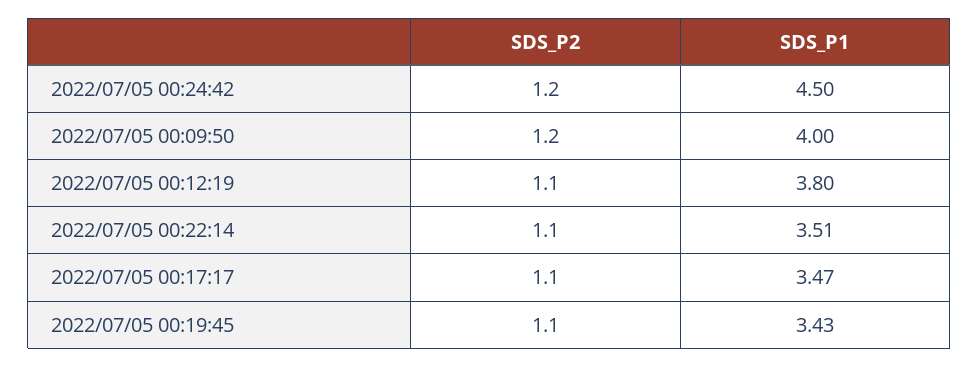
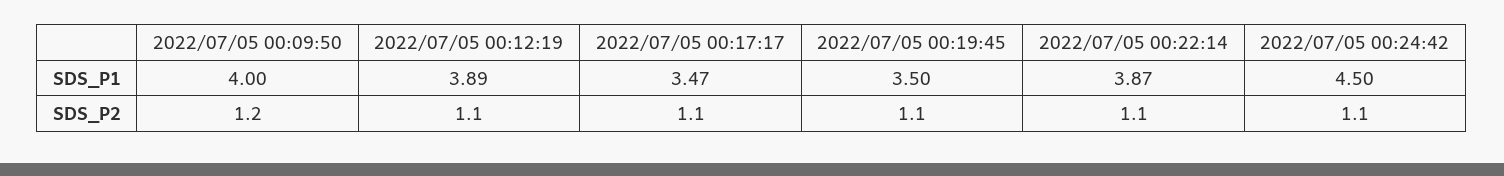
  {
    "SDS_P2": {
-     "2022/07/05 00:24:42": 1.2,
+     "2022/07/05 00:24:42": 1.1,
      "2022/07/05 00:09:50": 1.2,
      "2022/07/05 00:12:19": 1.1,
      "2022/07/05 00:22:14": 1.1,
      "2022/07/05 00:17:17": 1.1,
      "2022/07/05 00:19:45": 1.1
    },
    "SDS_P1": {
      "2022/07/05 00:24:42": 4.5,
      "2022/07/05 00:09:50": 4,
-     "2022/07/05 00:12:19": 3.8,
+     "2022/07/05 00:12:19": 3.89,
-     "2022/07/05 00:22:14": 3.51,
+     "2022/07/05 00:22:14": 3.87,
      "2022/07/05 00:17:17": 3.47,
-     "2022/07/05 00:19:45": 3.43
+     "2022/07/05 00:19:45": 3.5
    }
  }

